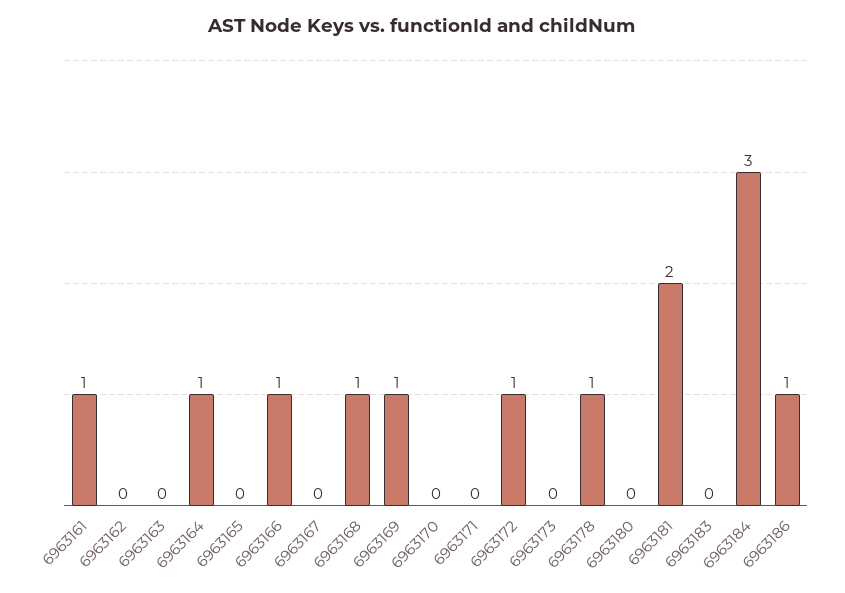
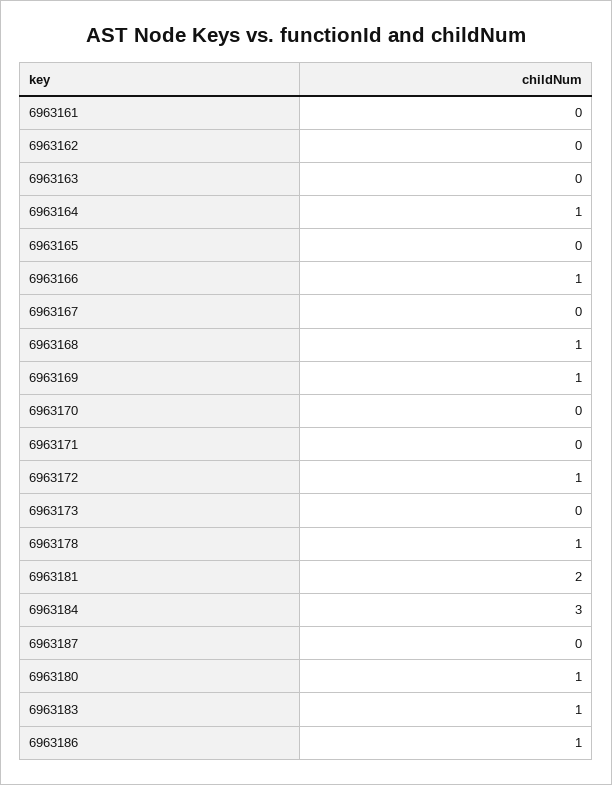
  {
-   "6963161": 1,
+   "6963161": 0,
    "6963162": 0,
    "6963163": 0,
    "6963164": 1,
    "6963165": 0,
    "6963166": 1,
    "6963167": 0,
    "6963168": 1,
    "6963169": 1,
    "6963170": 0,
    "6963171": 0,
    "6963172": 1,
    "6963173": 0,
    "6963178": 1,
-   "6963180": 0,
+   "6963180": 1,
    "6963181": 2,
-   "6963183": 0,
+   "6963183": 1,
    "6963184": 3,
-   "6963186": 1
+   "6963186": 1,
+   "6963187": 0
  }

